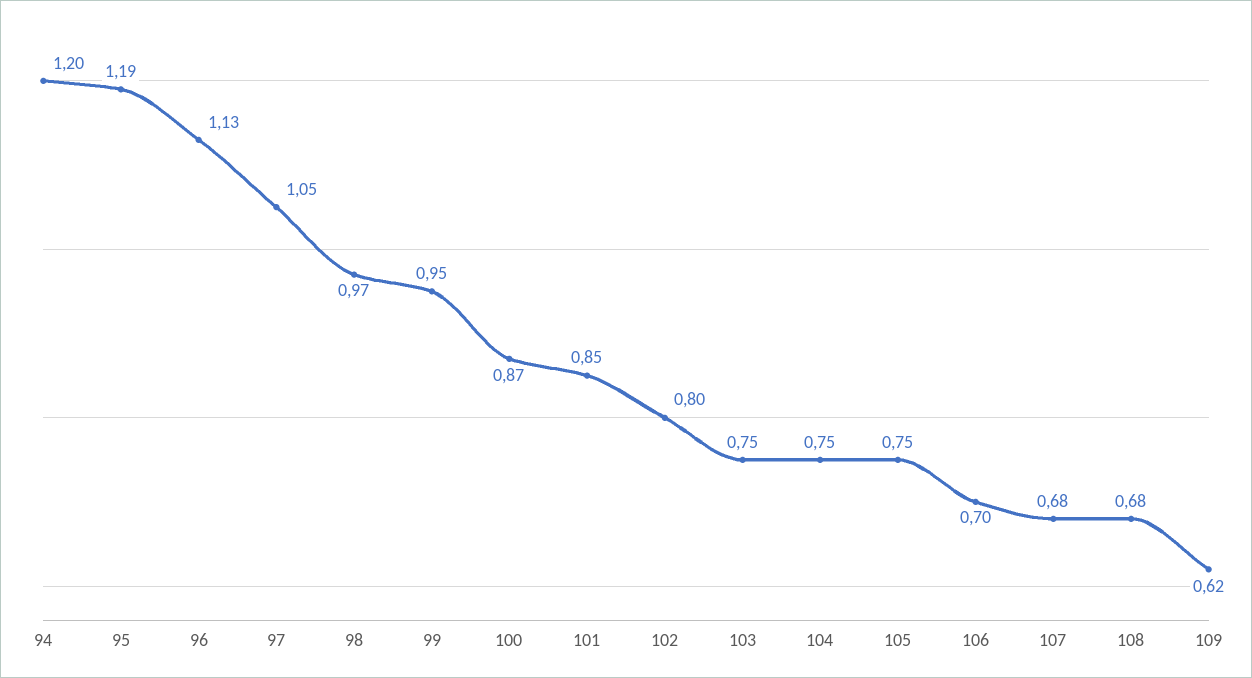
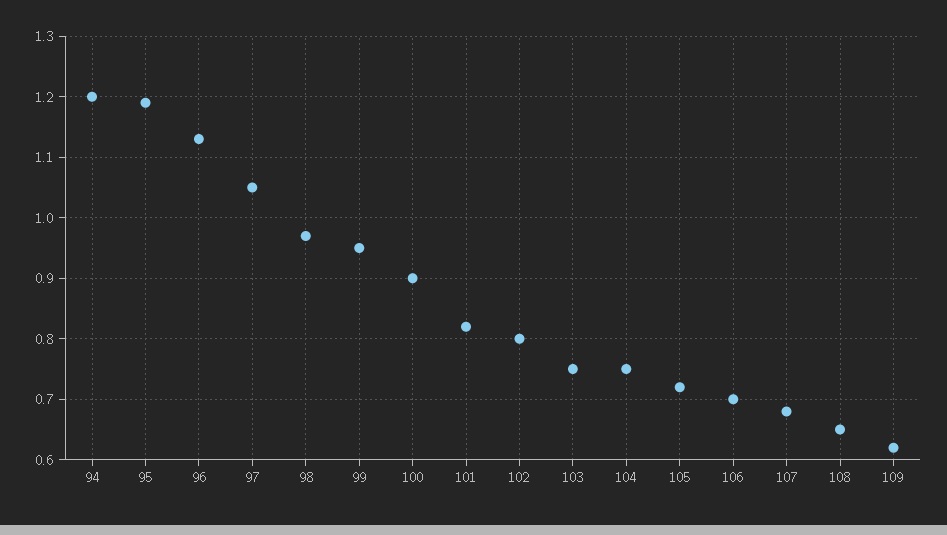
  {
    "94": 1.2,
    "95": 1.19,
    "96": 1.13,
    "97": 1.05,
    "98": 0.97,
    "99": 0.95,
-   "100": 0.87,
+   "100": 0.9,
-   "101": 0.85,
+   "101": 0.82,
    "102": 0.8,
    "103": 0.75,
    "104": 0.75,
-   "105": 0.75,
+   "105": 0.72,
    "106": 0.7,
    "107": 0.68,
-   "108": 0.68,
+   "108": 0.65,
    "109": 0.62
  }

